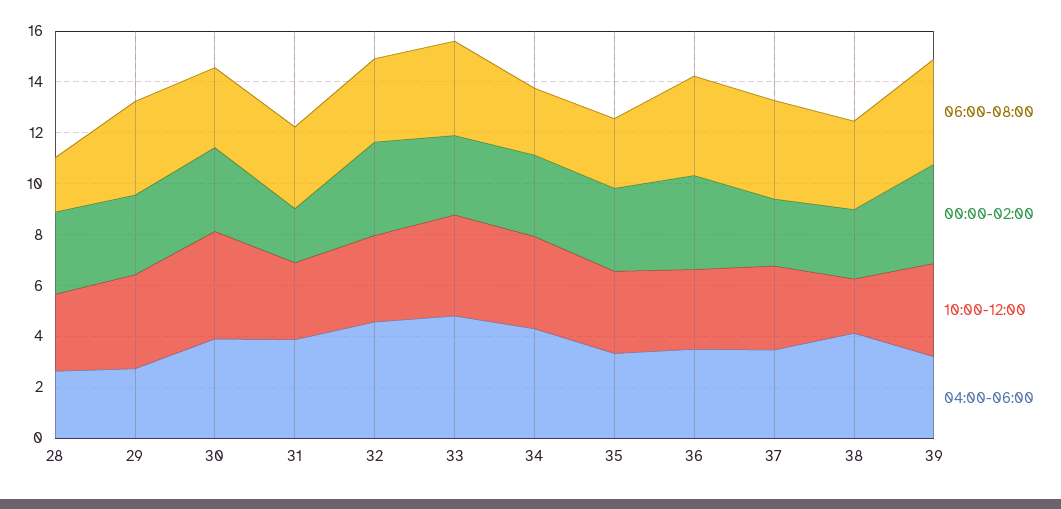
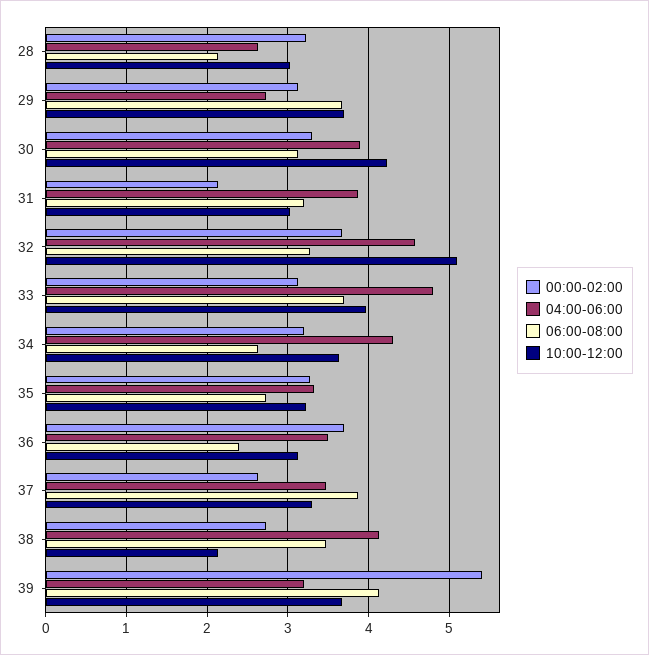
  {
    "06:00-08:00": {
      "28": 2.1,
      "29": 3.7,
      "30": 3.1,
      "31": 3.2,
      "32": 3.3,
      "33": 3.7,
      "34": 2.6,
      "35": 2.7,
-     "36": 4,
+     "36": 2.4,
      "37": 3.9,
      "38": 3.5,
      "39": 4.1
    },
    "00:00-02:00": {
      "28": 3.2,
      "29": 3.1,
      "30": 3.3,
      "31": 2.1,
      "32": 3.7,
      "33": 3.1,
      "34": 3.2,
      "35": 3.3,
      "36": 3.7,
      "37": 2.6,
      "38": 2.7,
-     "39": 4
+     "39": 5.4
    },
    "10:00-12:00": {
      "28": 3,
      "29": 3.7,
      "30": 4.2,
      "31": 3,
-     "32": 3.5,
+     "32": 5.1,
      "33": 4,
      "34": 3.6,
      "35": 3.2,
      "36": 3.1,
      "37": 3.3,
      "38": 2.1,
      "39": 3.7
    },
    "04:00-06:00": {
      "28": 2.6,
      "29": 2.7,
      "30": 3.9,
      "31": 3.9,
      "32": 4.6,
      "33": 4.8,
      "34": 4.3,
      "35": 3.3,
      "36": 3.5,
      "37": 3.5,
      "38": 4.1,
      "39": 3.2
    }
  }

